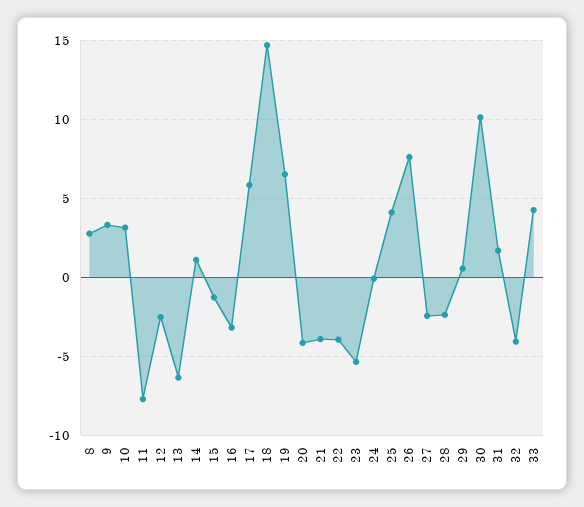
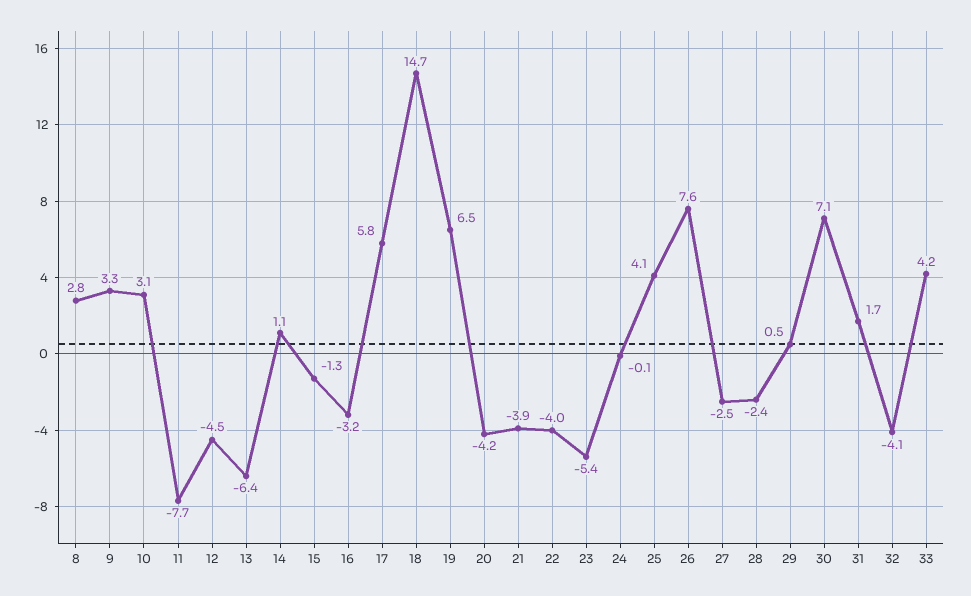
  {
    "8": 2.8,
    "9": 3.3,
    "10": 3.1,
    "11": -7.7,
-   "12": -2.5,
+   "12": -4.5,
    "13": -6.4,
    "14": 1.1,
    "15": -1.3,
    "16": -3.2,
    "17": 5.8,
    "18": 14.7,
    "19": 6.5,
    "20": -4.2,
    "21": -3.9,
    "22": -4,
    "23": -5.4,
    "24": -0.1,
    "25": 4.1,
    "26": 7.6,
    "27": -2.5,
    "28": -2.4,
    "29": 0.5,
-   "30": 10,
+   "30": 7.1,
    "31": 1.7,
    "32": -4.1,
    "33": 4.2
  }

